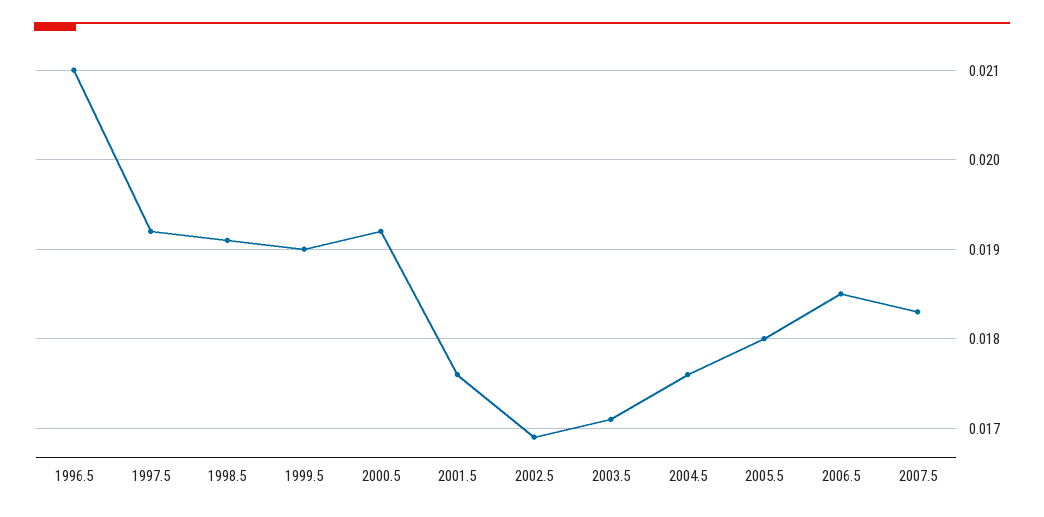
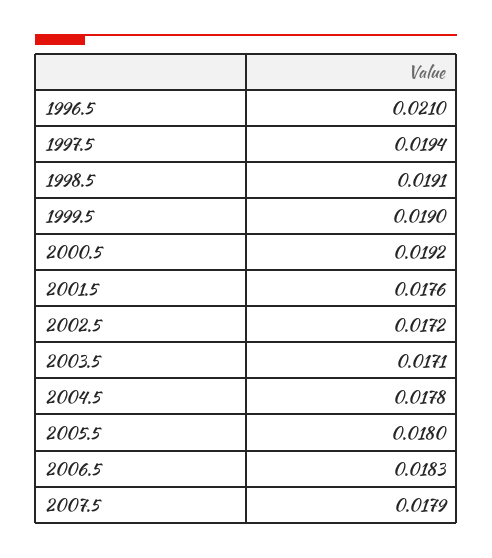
  {
    "1996.5": 0.021,
-   "1997.5": 0.0192,
+   "1997.5": 0.0194,
    "1998.5": 0.0191,
    "1999.5": 0.019,
    "2000.5": 0.0192,
    "2001.5": 0.0176,
-   "2002.5": 0.0169,
+   "2002.5": 0.0172,
    "2003.5": 0.0171,
-   "2004.5": 0.0176,
+   "2004.5": 0.0178,
    "2005.5": 0.018,
-   "2006.5": 0.0185,
+   "2006.5": 0.0183,
-   "2007.5": 0.0183
+   "2007.5": 0.0179
  }

